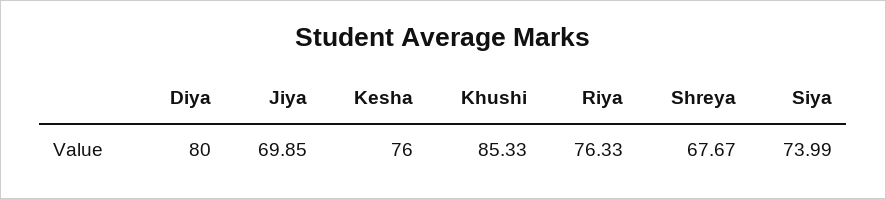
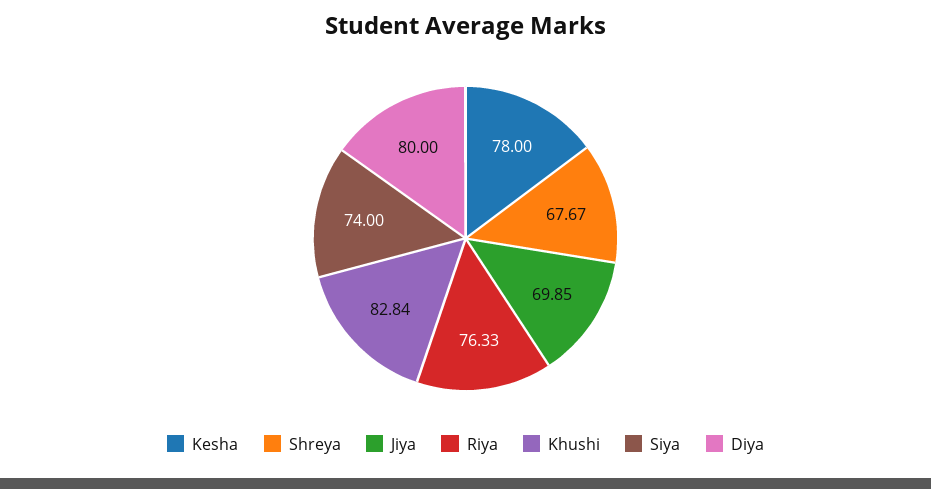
  {
    "Diya": 80,
    "Jiya": 69.85,
-   "Kesha": 76,
+   "Kesha": 78,
-   "Khushi": 85.33,
+   "Khushi": 82.84,
    "Riya": 76.33,
    "Shreya": 67.67,
-   "Siya": 73.99
+   "Siya": 74
  }

